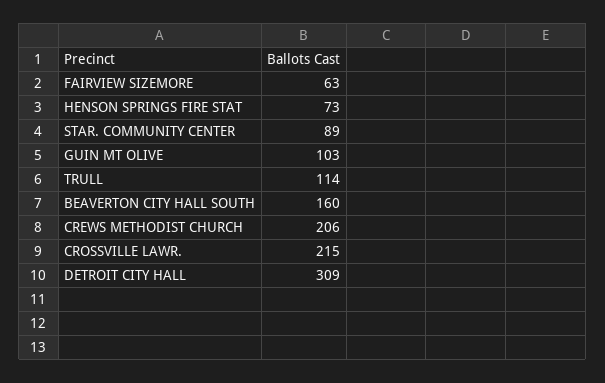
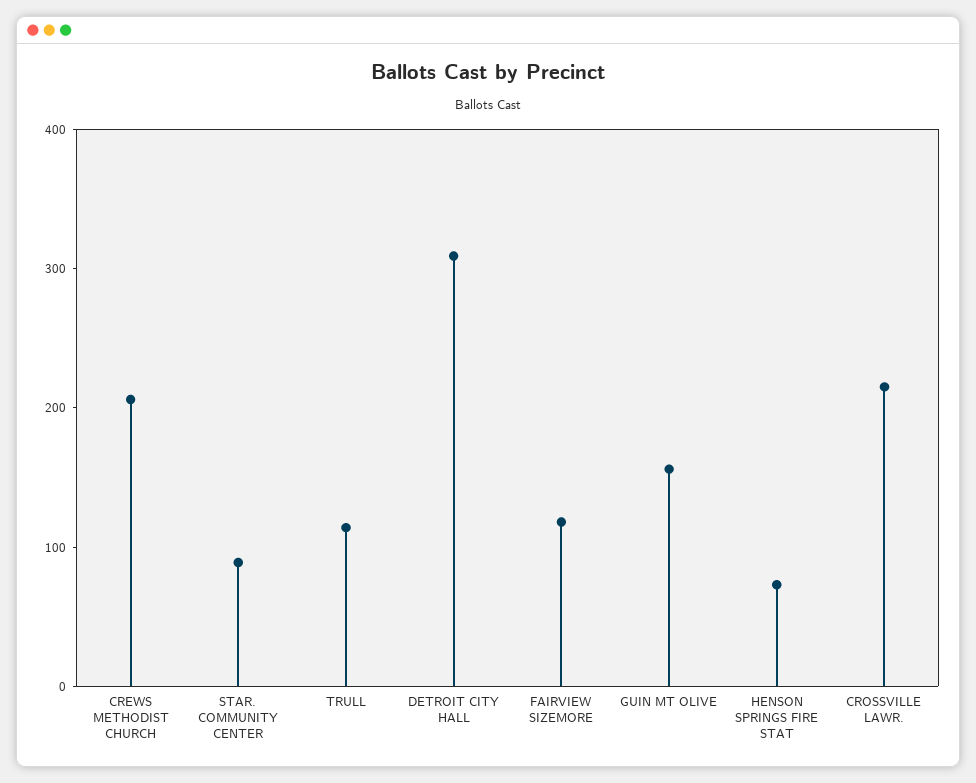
  {
-   "FAIRVIEW SIZEMORE": 63,
+   "FAIRVIEW SIZEMORE": 120,
    "HENSON SPRINGS FIRE STAT": 73,
    "STAR. COMMUNITY CENTER": 89,
-   "GUIN MT OLIVE": 103,
+   "GUIN MT OLIVE": 160,
    "TRULL": 114,
-   "BEAVERTON CITY HALL SOUTH": 160,
    "CREWS METHODIST CHURCH": 206,
    "CROSSVILLE LAWR.": 215,
    "DETROIT CITY HALL": 309
  }

